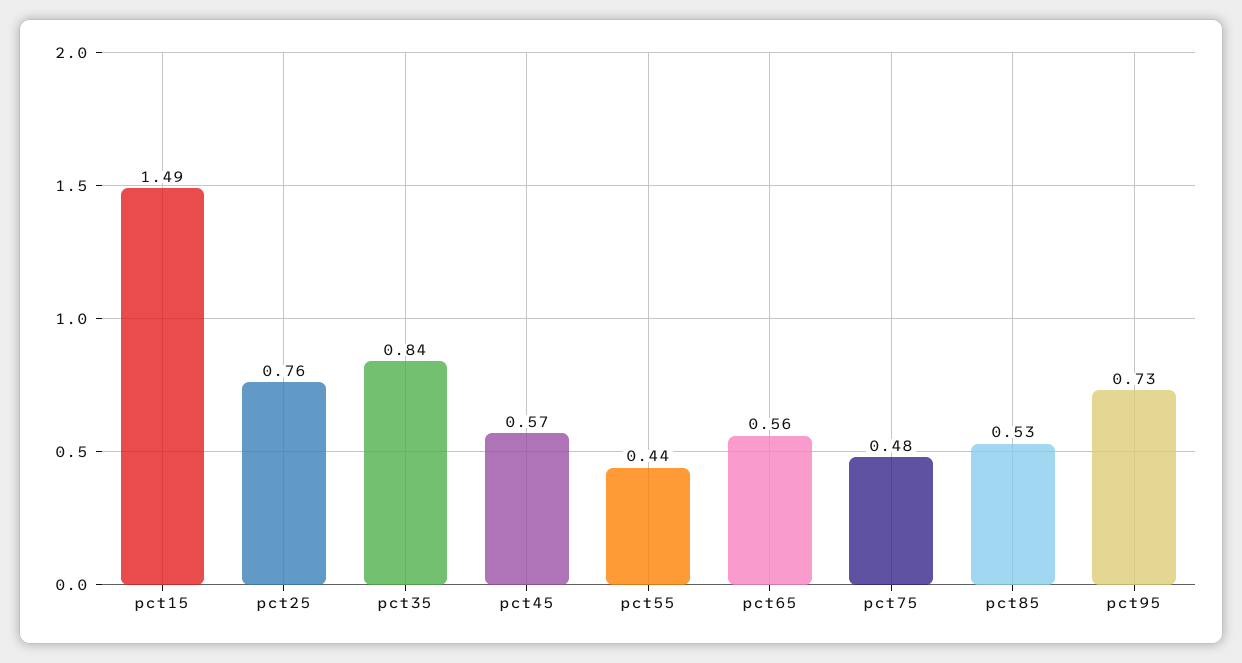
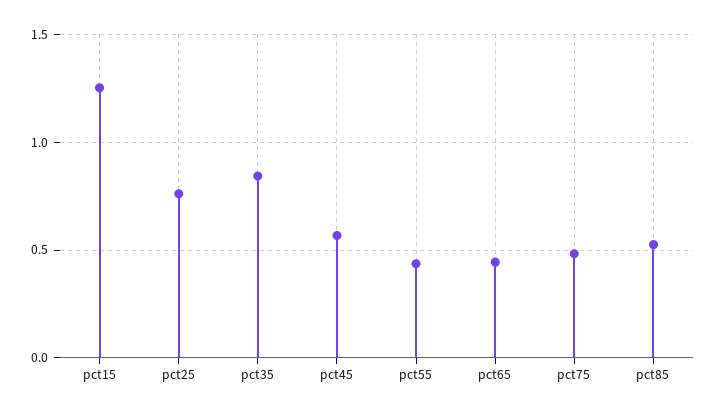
  {
-   "pct15": 1.49,
+   "pct15": 1.25,
    "pct25": 0.76,
    "pct35": 0.84,
    "pct45": 0.57,
    "pct55": 0.44,
-   "pct65": 0.56,
+   "pct65": 0.45,
    "pct75": 0.48,
-   "pct85": 0.53,
+   "pct85": 0.53
-   "pct95": 0.73
  }

